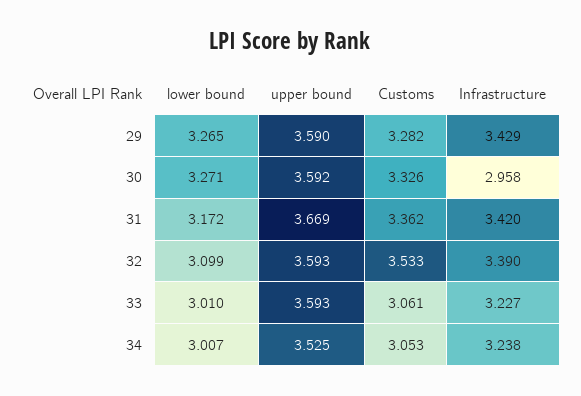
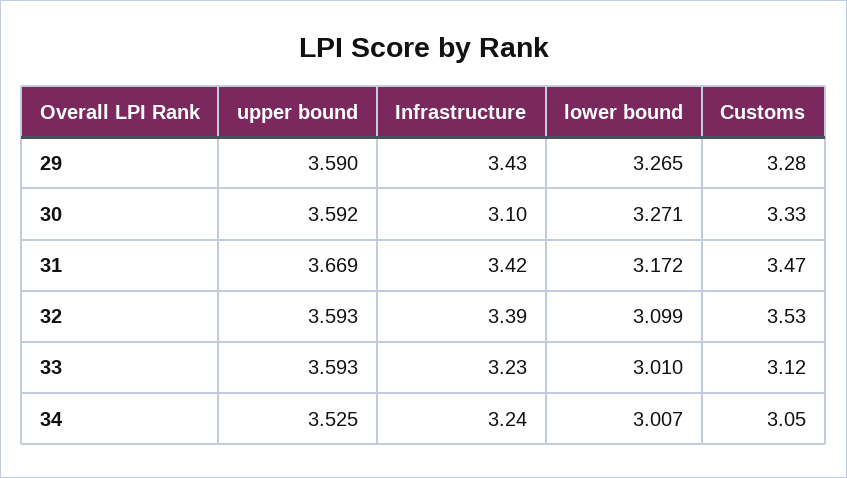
  {
    "lower bound": {
      "29": 3.265,
      "30": 3.271,
      "31": 3.172,
      "32": 3.099,
      "33": 3.01,
      "34": 3.007
    },
    "upper bound": {
      "29": 3.59,
      "30": 3.592,
      "31": 3.669,
      "32": 3.593,
      "33": 3.593,
      "34": 3.525
    },
    "Customs": {
      "29": 3.282,
      "30": 3.326,
-     "31": 3.362,
+     "31": 3.47,
      "32": 3.533,
-     "33": 3.061,
+     "33": 3.12,
      "34": 3.053
    },
    "Infrastructure": {
      "29": 3.429,
-     "30": 2.958,
+     "30": 3.1,
      "31": 3.42,
      "32": 3.39,
      "33": 3.227,
      "34": 3.238
    }
  }

